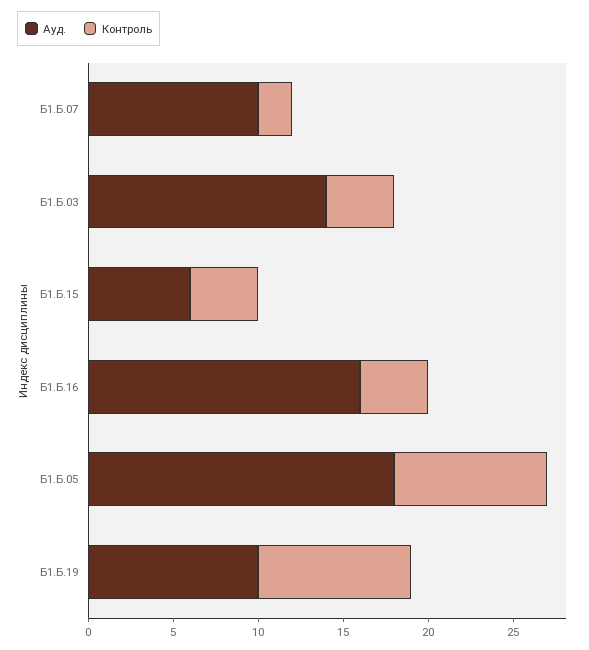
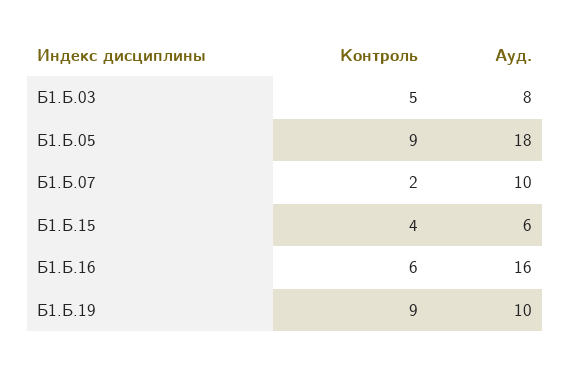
  {
    "Ауд.": {
      "Б1.Б.07": 10,
-     "Б1.Б.03": 14,
+     "Б1.Б.03": 8,
      "Б1.Б.15": 6,
      "Б1.Б.16": 16,
      "Б1.Б.05": 18,
      "Б1.Б.19": 10
    },
    "Контроль": {
      "Б1.Б.07": 2,
-     "Б1.Б.03": 4,
+     "Б1.Б.03": 5,
      "Б1.Б.15": 4,
-     "Б1.Б.16": 4,
+     "Б1.Б.16": 6,
      "Б1.Б.05": 9,
      "Б1.Б.19": 9
    }
  }

